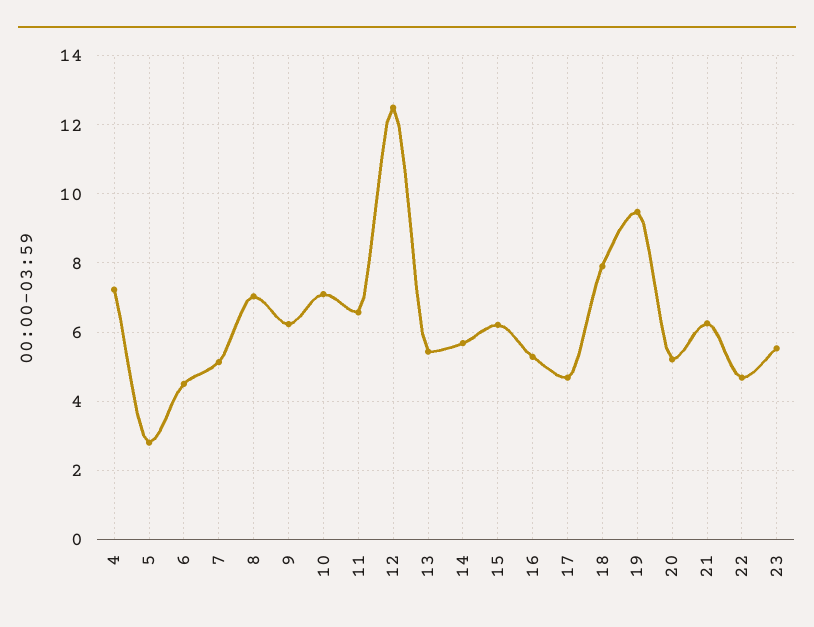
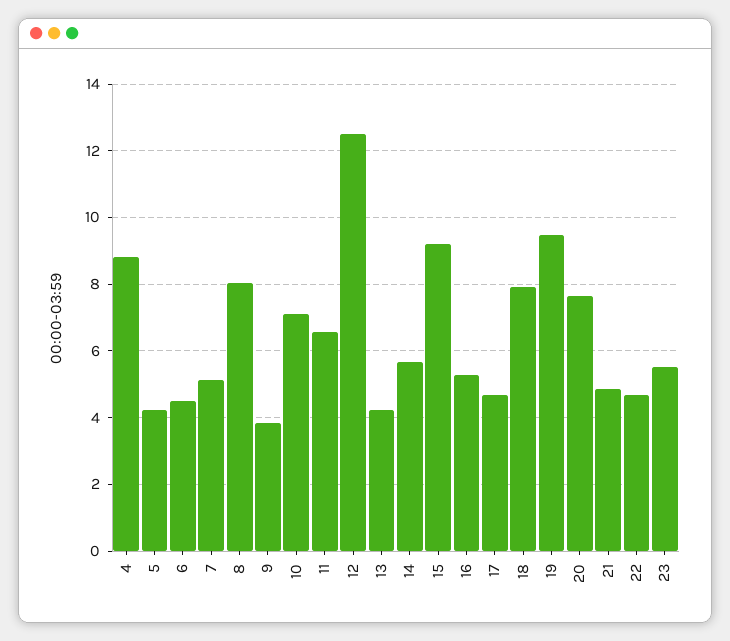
  {
-   "4": 7.2,
+   "4": 8.8,
-   "5": 2.8,
+   "5": 4.2,
    "6": 4.6,
    "7": 5.2,
-   "8": 7,
+   "8": 8,
-   "9": 6.2,
+   "9": 3.8,
    "10": 7.2,
    "11": 6.6,
    "12": 12.6,
-   "13": 5.4,
+   "13": 4.2,
    "14": 5.6,
-   "15": 6.2,
+   "15": 9.2,
    "16": 5.2,
    "17": 4.6,
    "18": 8,
    "19": 9.4,
-   "20": 5.2,
+   "20": 7.6,
-   "21": 6.2,
+   "21": 4.8,
    "22": 4.6,
    "23": 5.6
  }

